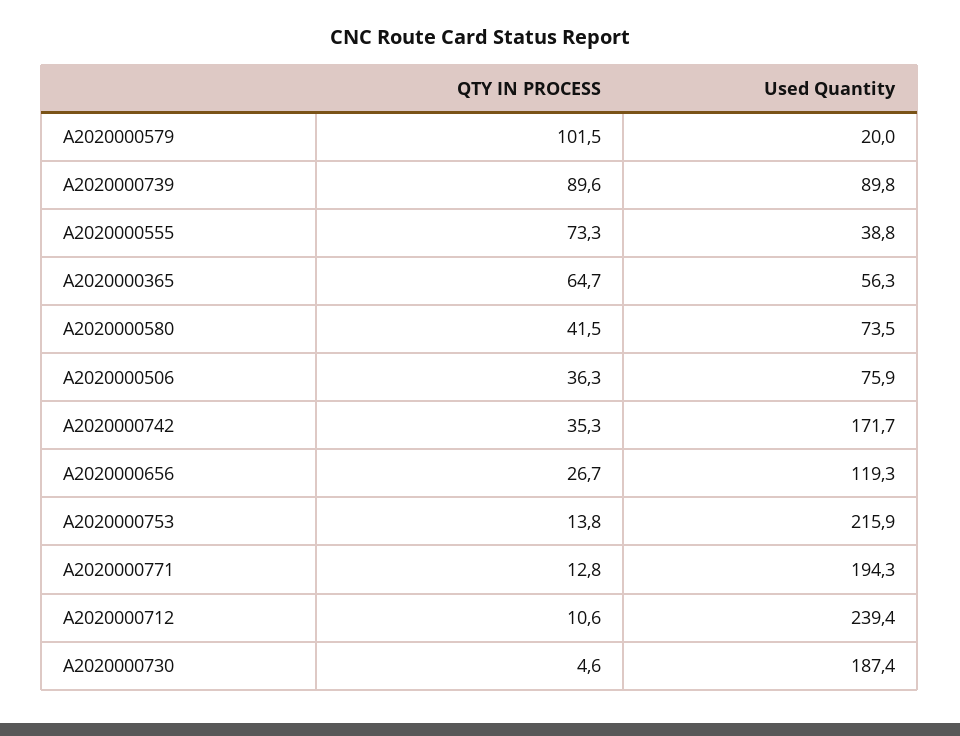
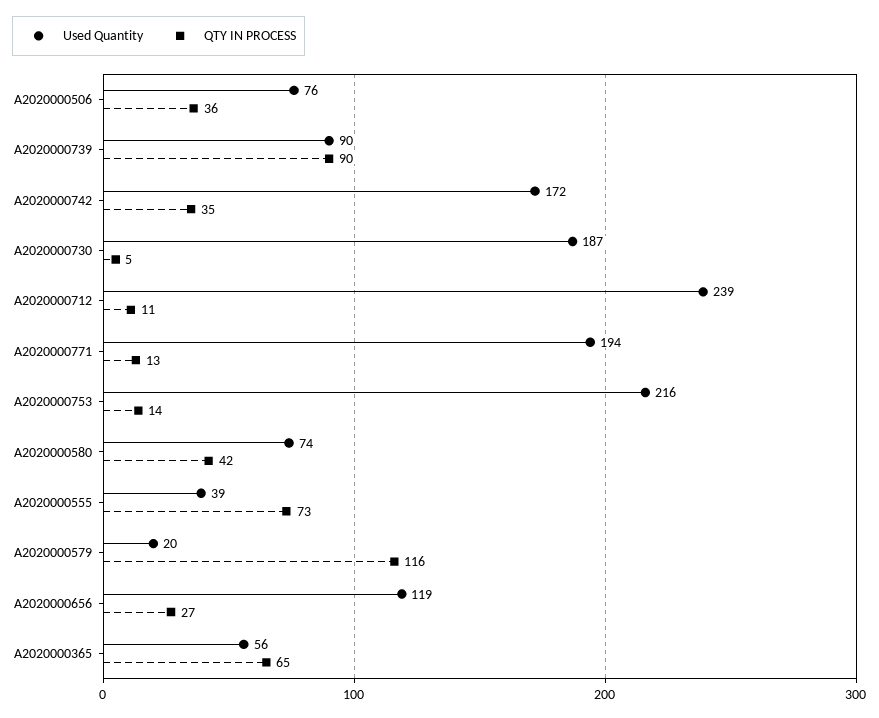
  {
    "QTY IN PROCESS": {
-     "A2020000579": 101.5,
+     "A2020000579": 116,
      "A2020000739": 89.6,
      "A2020000555": 73.3,
      "A2020000365": 64.7,
      "A2020000580": 41.5,
      "A2020000506": 36.3,
      "A2020000742": 35.3,
      "A2020000656": 26.7,
      "A2020000753": 13.8,
      "A2020000771": 12.8,
      "A2020000712": 10.6,
      "A2020000730": 4.6
    },
    "Used Quantity": {
      "A2020000579": 20,
      "A2020000739": 89.8,
      "A2020000555": 38.8,
      "A2020000365": 56.3,
      "A2020000580": 73.5,
      "A2020000506": 75.9,
      "A2020000742": 171.7,
      "A2020000656": 119.3,
      "A2020000753": 215.9,
      "A2020000771": 194.3,
      "A2020000712": 239.4,
      "A2020000730": 187.4
    }
  }

